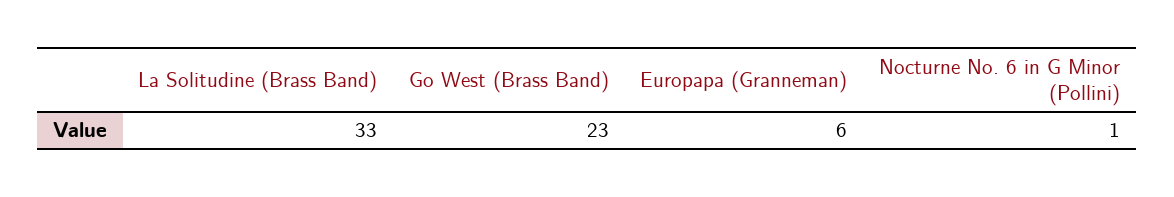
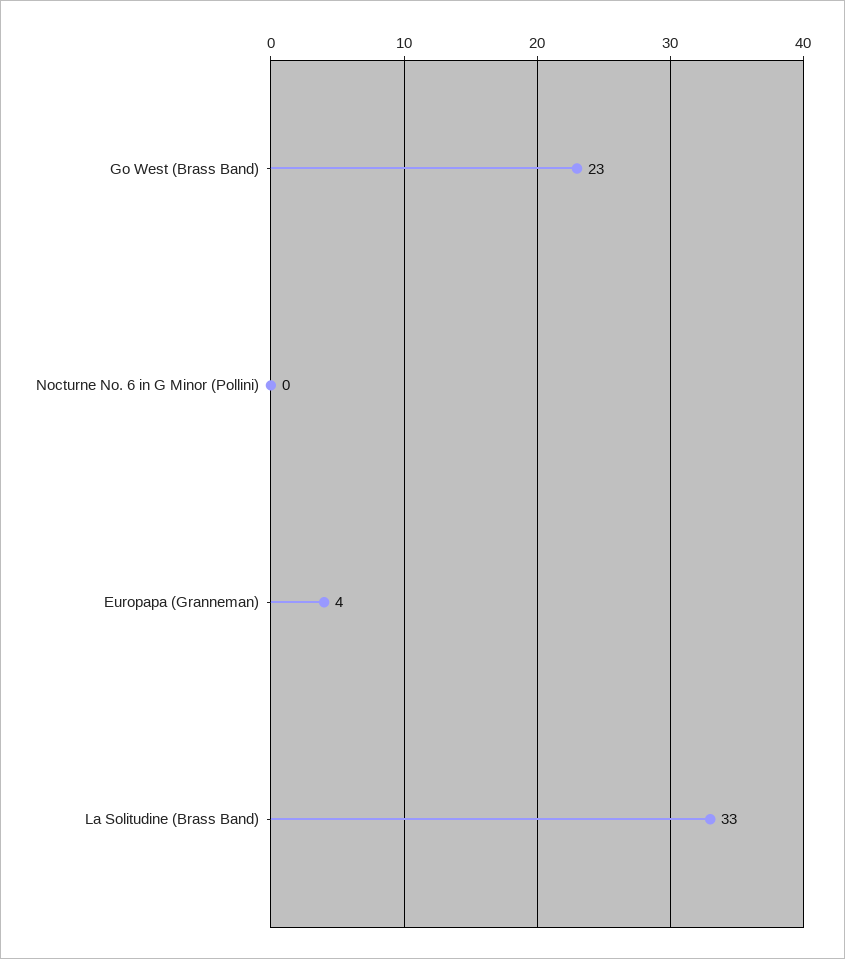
  {
    "La Solitudine (Brass Band)": 33,
    "Go West (Brass Band)": 23,
-   "Europapa (Granneman)": 6,
+   "Europapa (Granneman)": 4,
-   "Nocturne No. 6 in G Minor (Pollini)": 1
+   "Nocturne No. 6 in G Minor (Pollini)": 0
  }

